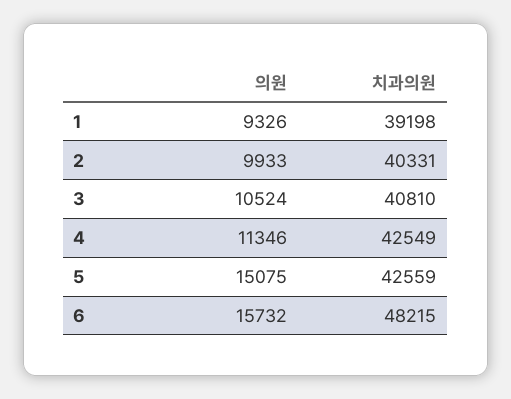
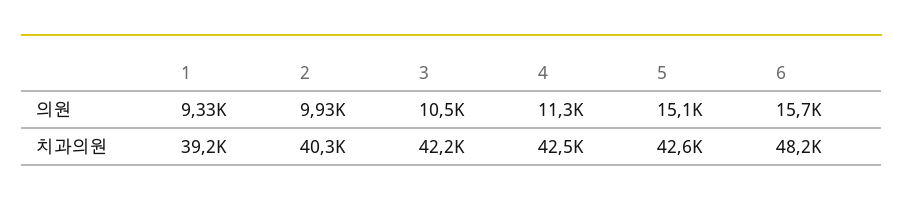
  {
    "의원": {
      "1": 9326,
      "2": 9933,
      "3": 10524,
      "4": 11346,
      "5": 15075,
      "6": 15732
    },
    "치과의원": {
      "1": 39198,
      "2": 40331,
-     "3": 40810,
+     "3": 42200,
      "4": 42549,
      "5": 42559,
      "6": 48215
    }
  }

